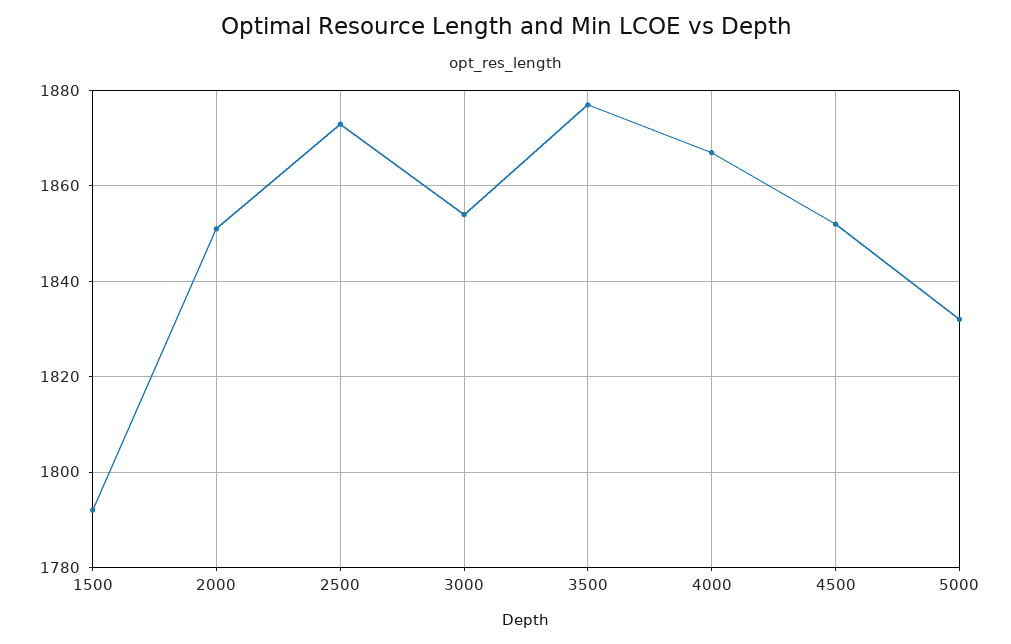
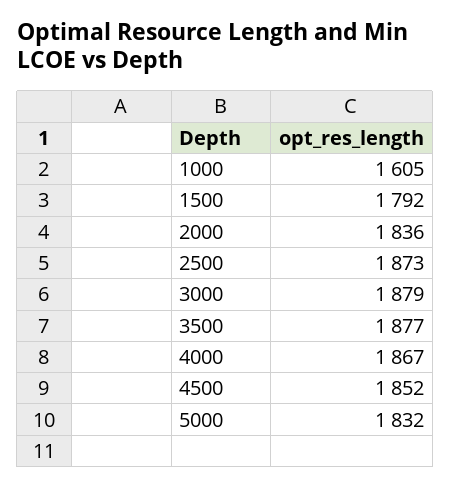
  {
    "1500": 1792,
-   "2000": 1850,
+   "2000": 1836,
    "2500": 1873,
-   "3000": 1855,
+   "3000": 1879,
    "3500": 1877,
    "4000": 1867,
    "4500": 1852,
-   "5000": 1832
+   "5000": 1832,
+   "1000": 1605
  }

